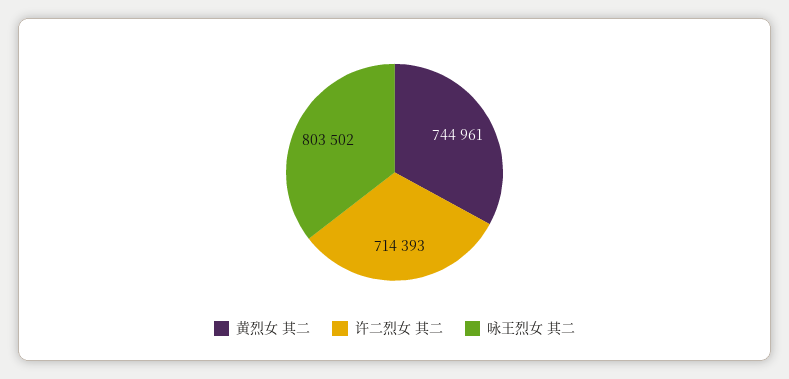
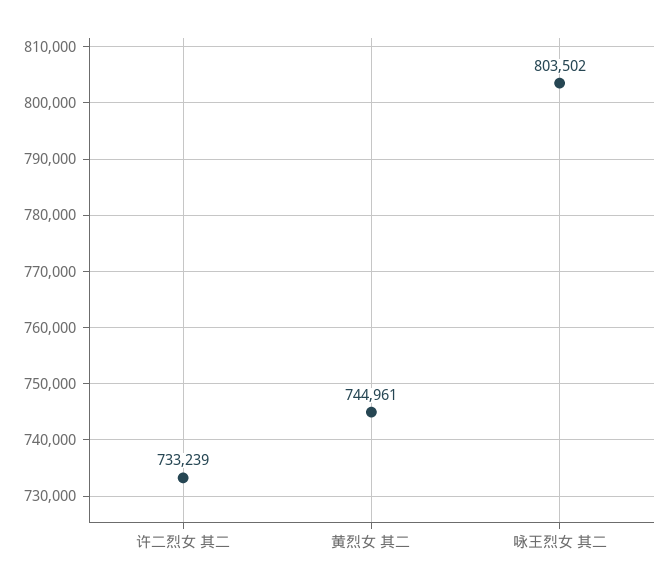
  {
    "黄烈女 其二": 744961,
-   "许二烈女 其二": 714393,
+   "许二烈女 其二": 733239,
    "咏王烈女 其二": 803502
  }

